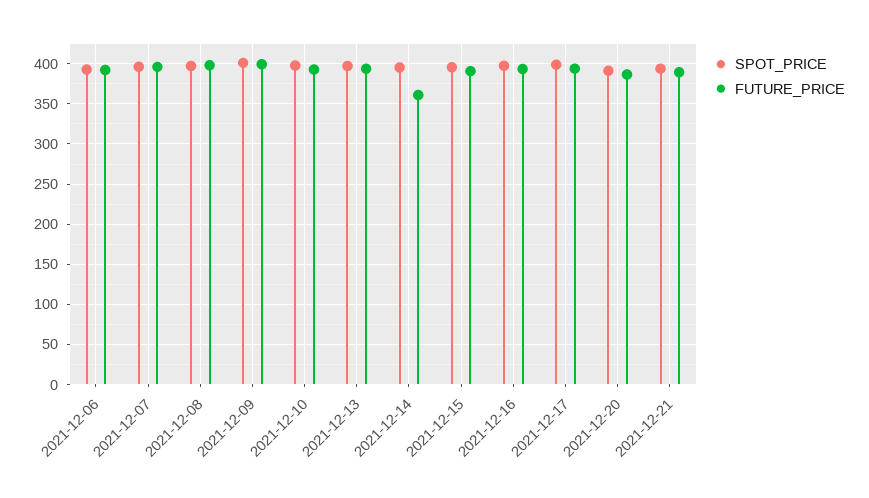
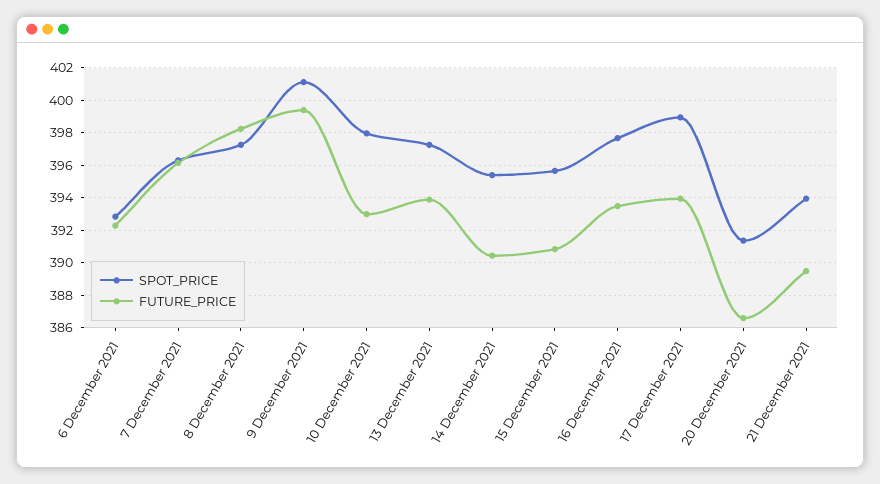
  {
    "SPOT_PRICE": {
      "2021-12-06": 393,
      "2021-12-07": 396.5,
      "2021-12-08": 397.5,
      "2021-12-09": 401,
      "2021-12-10": 398,
      "2021-12-13": 397.5,
      "2021-12-14": 395.5,
      "2021-12-15": 395.5,
      "2021-12-16": 397.5,
      "2021-12-17": 399,
      "2021-12-20": 391.5,
      "2021-12-21": 394
    },
    "FUTURE_PRICE": {
      "2021-12-06": 392.5,
      "2021-12-07": 396,
      "2021-12-08": 398.5,
      "2021-12-09": 399.5,
      "2021-12-10": 393,
      "2021-12-13": 394,
-     "2021-12-14": 360,
+     "2021-12-14": 390.5,
      "2021-12-15": 391,
      "2021-12-16": 393.5,
      "2021-12-17": 394,
      "2021-12-20": 386.5,
      "2021-12-21": 389.5
    }
  }

